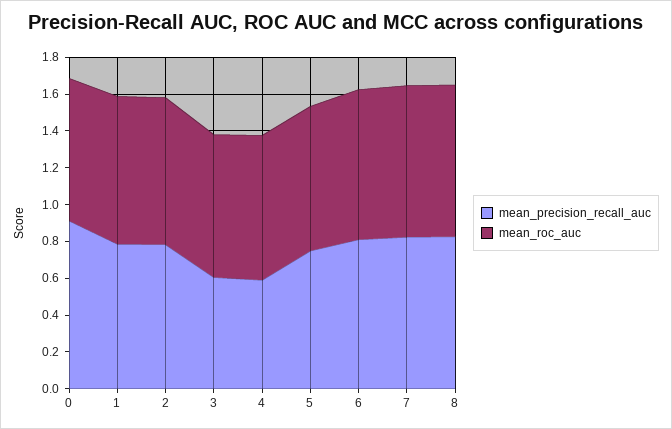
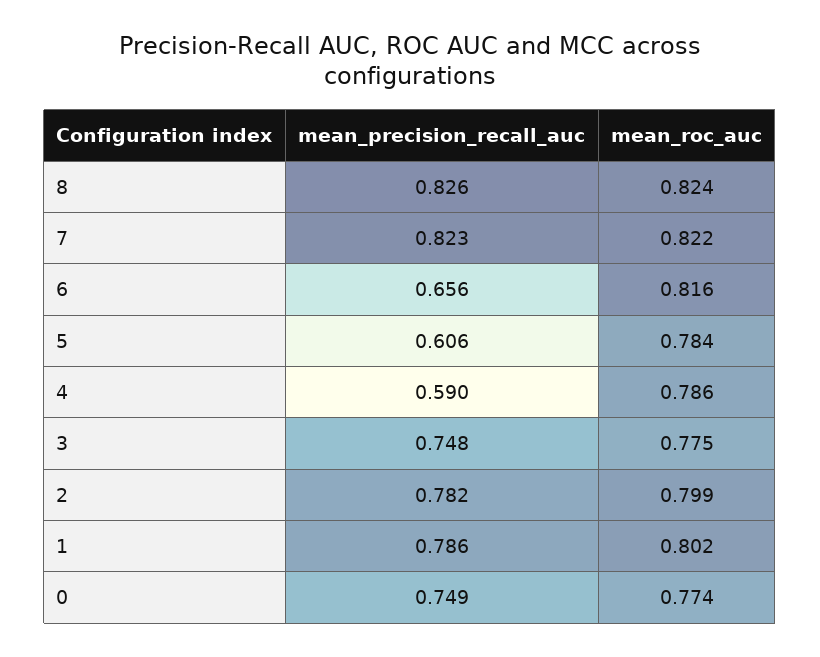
  {
    "mean_precision_recall_auc": {
-     "0": 0.9,
+     "0": 0.749,
      "1": 0.786,
      "2": 0.782,
-     "3": 0.6,
+     "3": 0.748,
      "4": 0.59,
-     "5": 0.75,
+     "5": 0.606,
-     "6": 0.8,
+     "6": 0.656,
      "7": 0.823,
      "8": 0.826
    },
    "mean_roc_auc": {
      "0": 0.774,
      "1": 0.802,
      "2": 0.799,
      "3": 0.775,
      "4": 0.786,
      "5": 0.784,
      "6": 0.816,
      "7": 0.822,
      "8": 0.824
    }
  }

